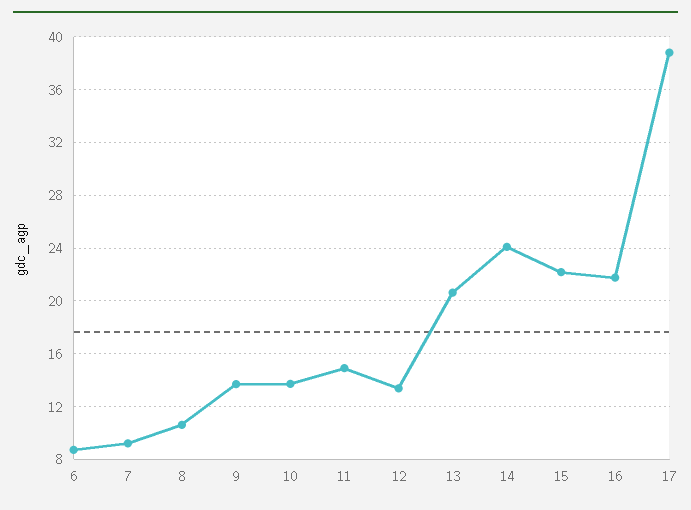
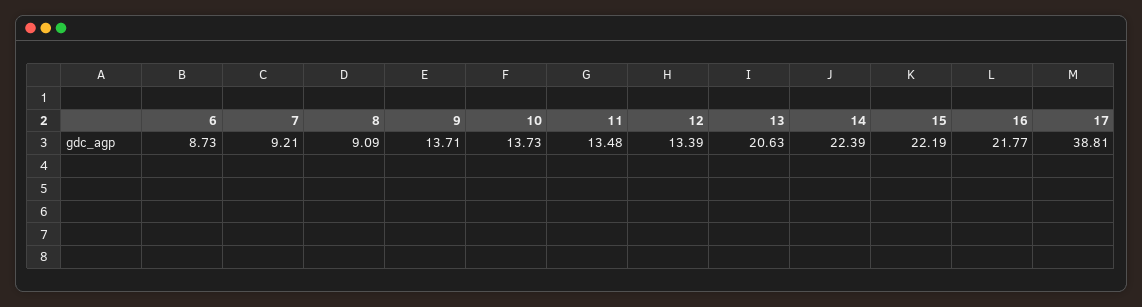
  {
    "6": 8.73,
    "7": 9.21,
-   "8": 10.5,
+   "8": 9.09,
    "9": 13.71,
    "10": 13.73,
-   "11": 15,
+   "11": 13.48,
    "12": 13.39,
    "13": 20.63,
-   "14": 24,
+   "14": 22.39,
    "15": 22.19,
    "16": 21.77,
    "17": 38.81
  }

